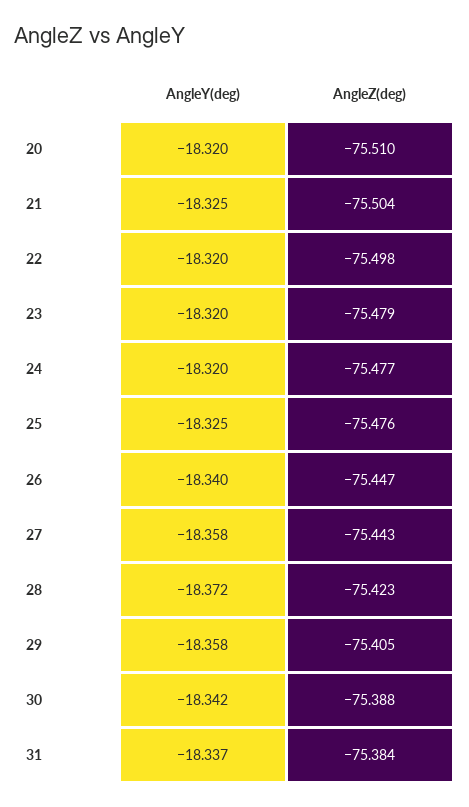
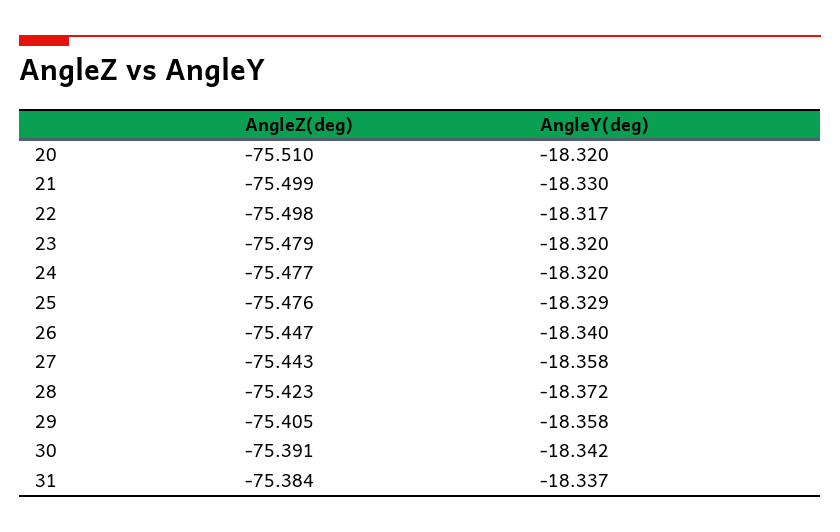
  {
    "AngleY(deg)": {
      "20": -18.32,
-     "21": -18.325,
+     "21": -18.33,
-     "22": -18.32,
+     "22": -18.317,
      "23": -18.32,
      "24": -18.32,
-     "25": -18.325,
+     "25": -18.329,
      "26": -18.34,
      "27": -18.358,
      "28": -18.372,
      "29": -18.358,
      "30": -18.342,
      "31": -18.337
    },
    "AngleZ(deg)": {
      "20": -75.51,
-     "21": -75.504,
+     "21": -75.499,
      "22": -75.498,
      "23": -75.479,
      "24": -75.477,
      "25": -75.476,
      "26": -75.447,
      "27": -75.443,
      "28": -75.423,
      "29": -75.405,
-     "30": -75.388,
+     "30": -75.391,
      "31": -75.384
    }
  }

